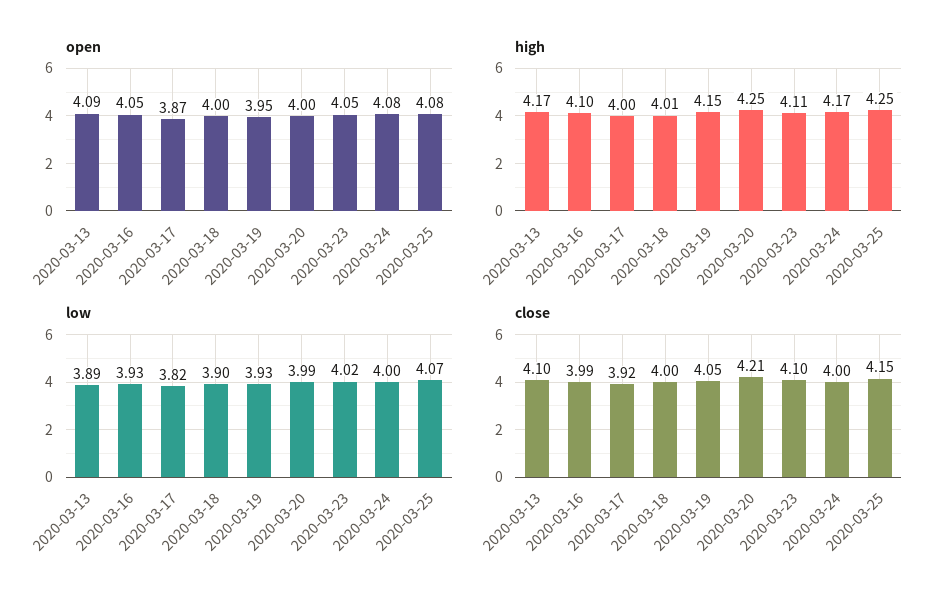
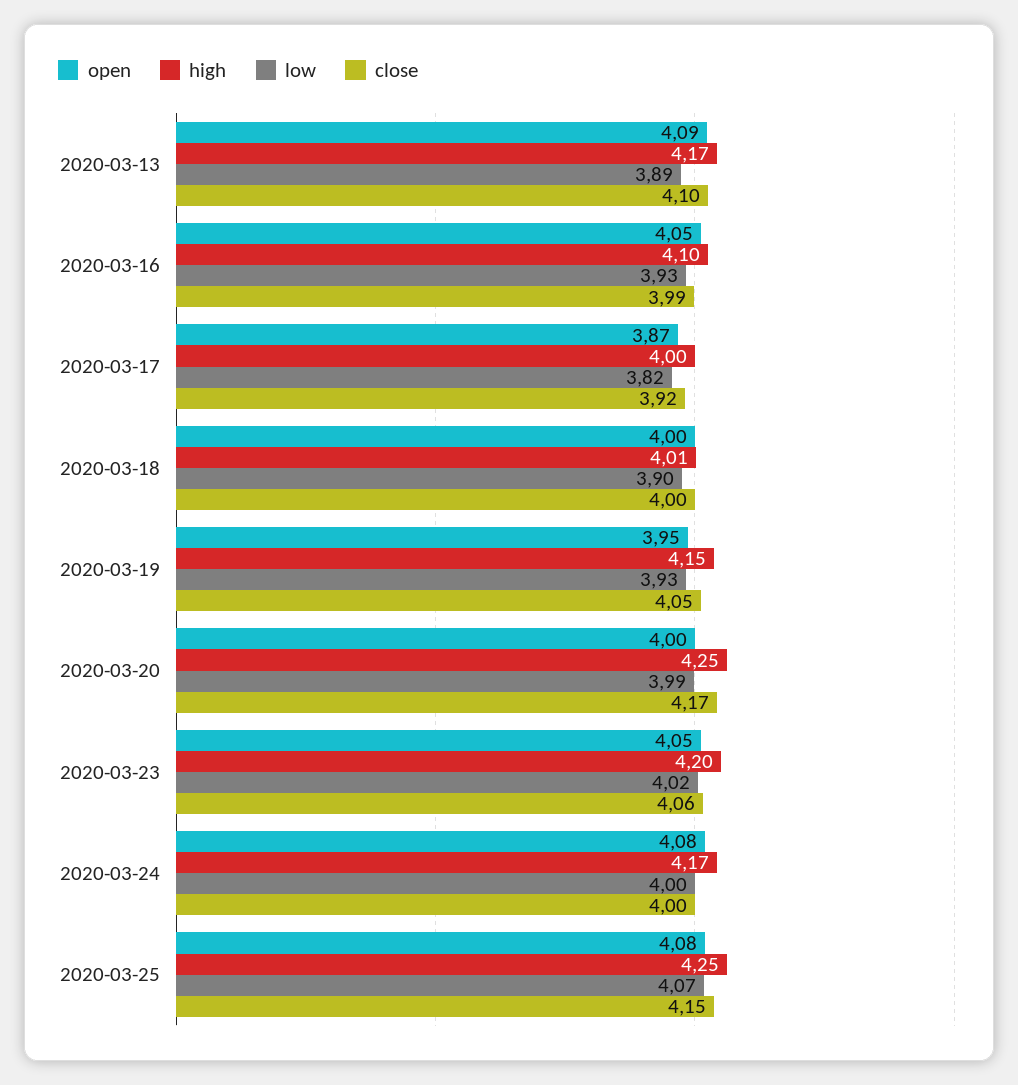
  {
    "open": {
      "2020-03-13": 4.09,
      "2020-03-16": 4.05,
      "2020-03-17": 3.87,
      "2020-03-18": 4,
      "2020-03-19": 3.95,
      "2020-03-20": 4,
      "2020-03-23": 4.05,
      "2020-03-24": 4.08,
      "2020-03-25": 4.08
    },
    "high": {
      "2020-03-13": 4.17,
      "2020-03-16": 4.1,
      "2020-03-17": 4,
      "2020-03-18": 4.01,
      "2020-03-19": 4.15,
      "2020-03-20": 4.25,
-     "2020-03-23": 4.11,
+     "2020-03-23": 4.2,
      "2020-03-24": 4.17,
      "2020-03-25": 4.25
    },
    "low": {
      "2020-03-13": 3.89,
      "2020-03-16": 3.93,
      "2020-03-17": 3.82,
      "2020-03-18": 3.9,
      "2020-03-19": 3.93,
      "2020-03-20": 3.99,
      "2020-03-23": 4.02,
      "2020-03-24": 4,
      "2020-03-25": 4.07
    },
    "close": {
      "2020-03-13": 4.1,
      "2020-03-16": 3.99,
      "2020-03-17": 3.92,
      "2020-03-18": 4,
      "2020-03-19": 4.05,
-     "2020-03-20": 4.21,
+     "2020-03-20": 4.17,
-     "2020-03-23": 4.1,
+     "2020-03-23": 4.06,
      "2020-03-24": 4,
      "2020-03-25": 4.15
    }
  }

